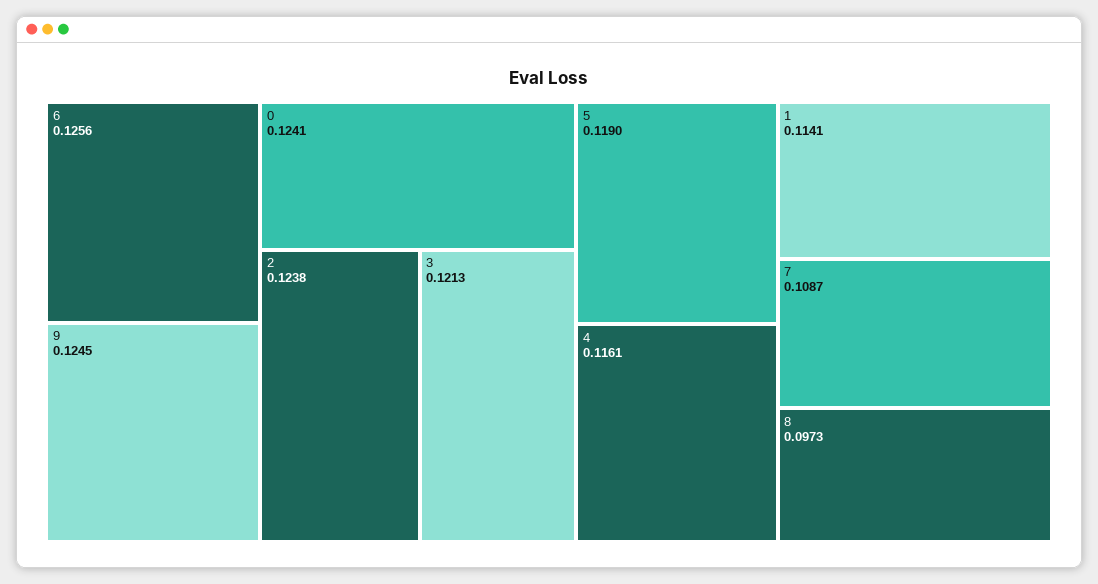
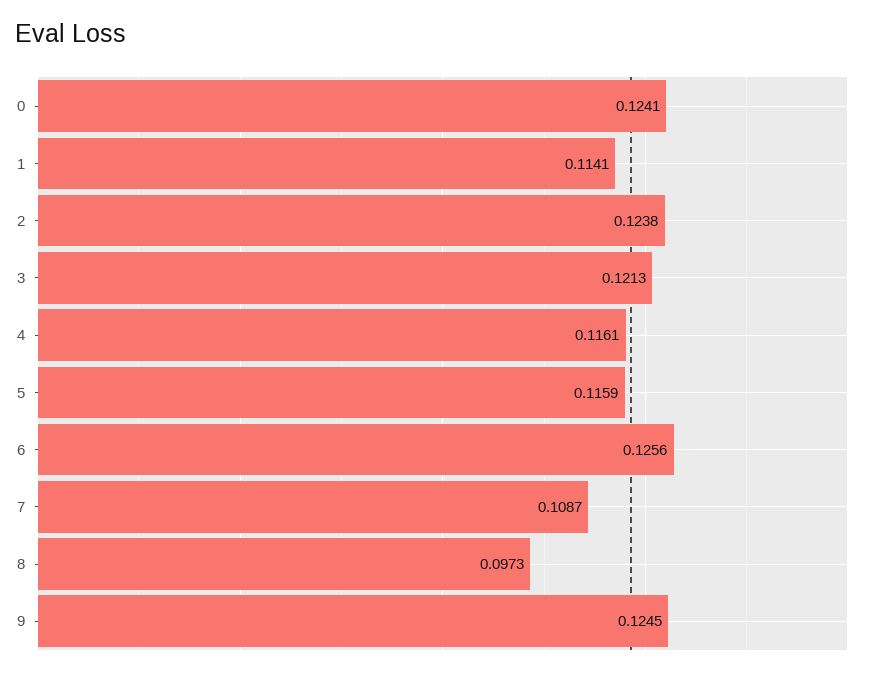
  {
    "6": 0.1256,
    "9": 0.1245,
    "0": 0.1241,
    "2": 0.1238,
    "3": 0.1213,
-   "5": 0.119,
+   "5": 0.1159,
    "4": 0.1161,
    "1": 0.1141,
    "7": 0.1087,
    "8": 0.0973
  }

